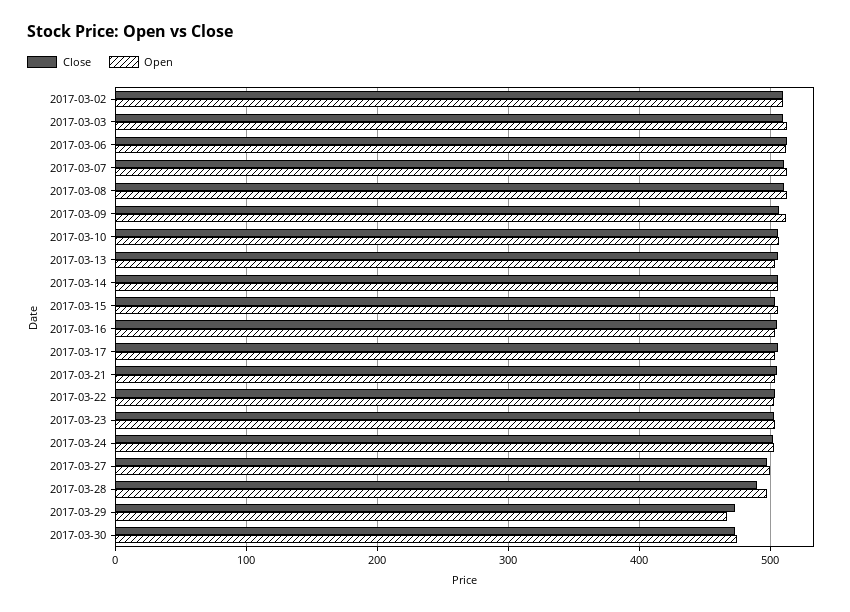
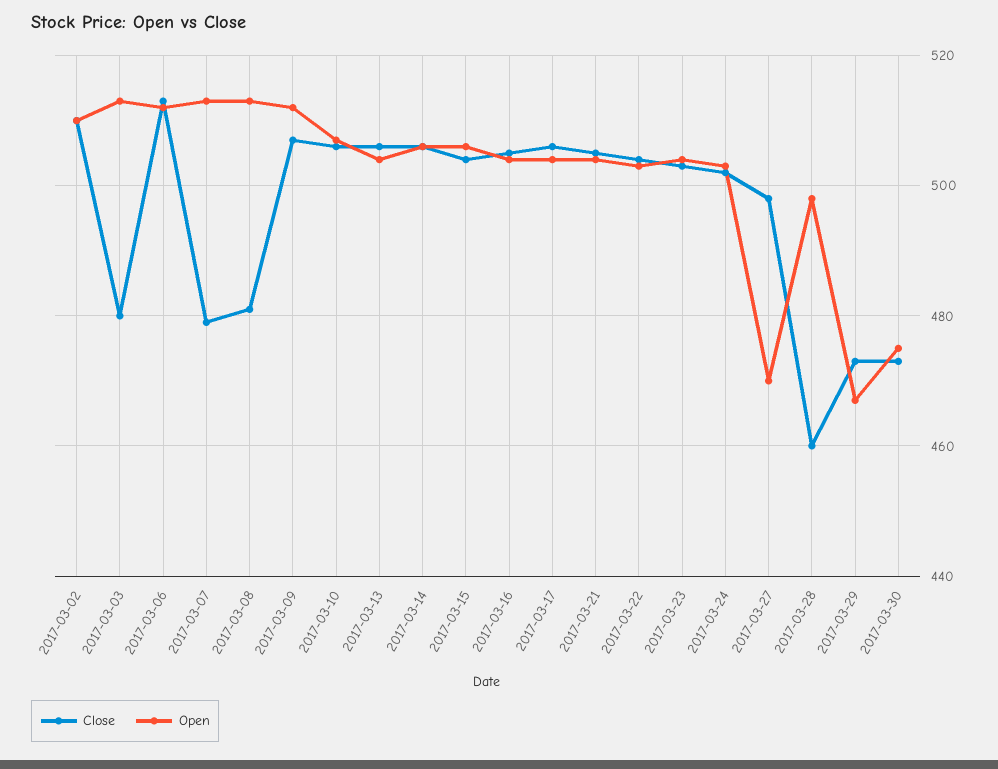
  {
    "Close": {
      "2017-03-02": 510,
-     "2017-03-03": 510,
+     "2017-03-03": 480,
      "2017-03-06": 515,
-     "2017-03-07": 510,
+     "2017-03-07": 480,
-     "2017-03-08": 510,
+     "2017-03-08": 480,
      "2017-03-09": 505,
      "2017-03-10": 505,
      "2017-03-13": 505,
      "2017-03-14": 505,
      "2017-03-15": 505,
      "2017-03-16": 505,
      "2017-03-17": 505,
      "2017-03-21": 505,
      "2017-03-22": 505,
      "2017-03-23": 505,
      "2017-03-24": 500,
      "2017-03-27": 500,
-     "2017-03-28": 490,
+     "2017-03-28": 460,
      "2017-03-29": 475,
      "2017-03-30": 475
    },
    "Open": {
      "2017-03-02": 510,
      "2017-03-03": 515,
      "2017-03-06": 510,
      "2017-03-07": 515,
      "2017-03-08": 515,
      "2017-03-09": 510,
      "2017-03-10": 505,
      "2017-03-13": 505,
      "2017-03-14": 505,
      "2017-03-15": 505,
      "2017-03-16": 505,
      "2017-03-17": 505,
      "2017-03-21": 505,
      "2017-03-22": 505,
      "2017-03-23": 505,
      "2017-03-24": 505,
-     "2017-03-27": 500,
+     "2017-03-27": 470,
      "2017-03-28": 500,
      "2017-03-29": 465,
      "2017-03-30": 475
    }
  }

